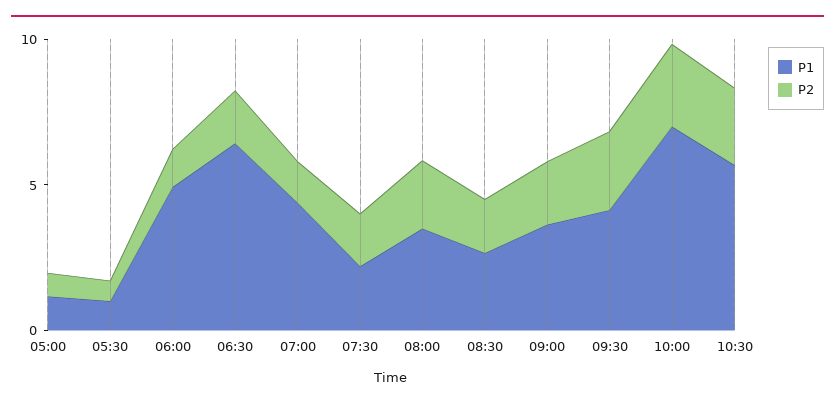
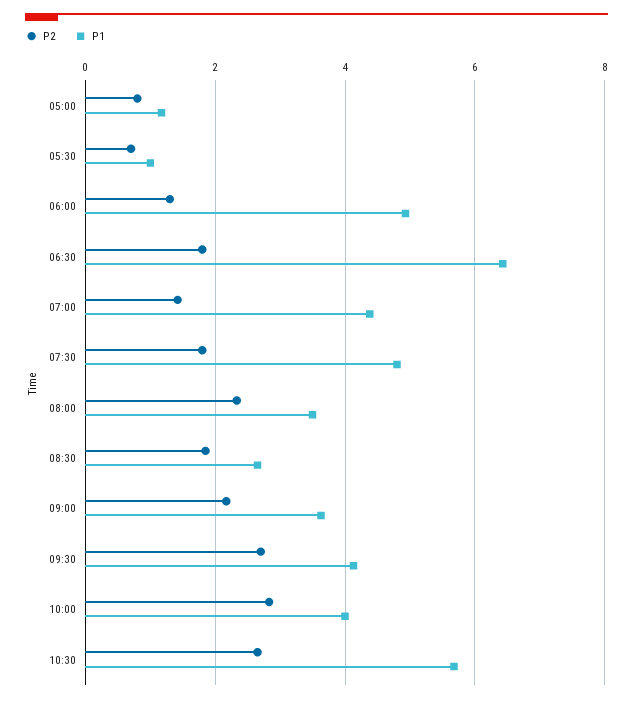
  {
    "P1": {
      "05:00": 1.2,
      "05:30": 1,
      "06:00": 5,
      "06:30": 6.4,
      "07:00": 4.4,
-     "07:30": 2,
+     "07:30": 4.8,
      "08:00": 3.6,
      "08:30": 2.6,
      "09:00": 3.6,
      "09:30": 4.2,
-     "10:00": 7,
+     "10:00": 4,
      "10:30": 5.6
    },
    "P2": {
      "05:00": 0.8,
      "05:30": 0.8,
      "06:00": 1.4,
      "06:30": 1.8,
      "07:00": 1.4,
      "07:30": 1.8,
      "08:00": 2.4,
      "08:30": 1.8,
      "09:00": 2.2,
      "09:30": 2.8,
      "10:00": 2.8,
      "10:30": 2.6
    }
  }

